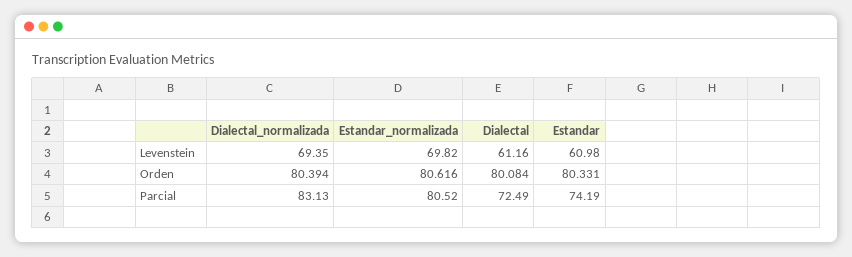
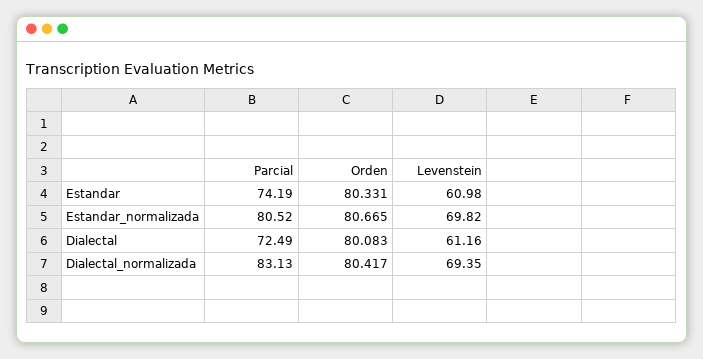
  {
    "Dialectal_normalizada": {
      "Levenstein": 69.35,
-     "Orden": 80.394,
+     "Orden": 80.417,
      "Parcial": 83.13
    },
    "Estandar_normalizada": {
      "Levenstein": 69.82,
-     "Orden": 80.616,
+     "Orden": 80.665,
      "Parcial": 80.52
    },
    "Dialectal": {
      "Levenstein": 61.16,
-     "Orden": 80.084,
+     "Orden": 80.083,
      "Parcial": 72.49
    },
    "Estandar": {
      "Levenstein": 60.98,
      "Orden": 80.331,
      "Parcial": 74.19
    }
  }

